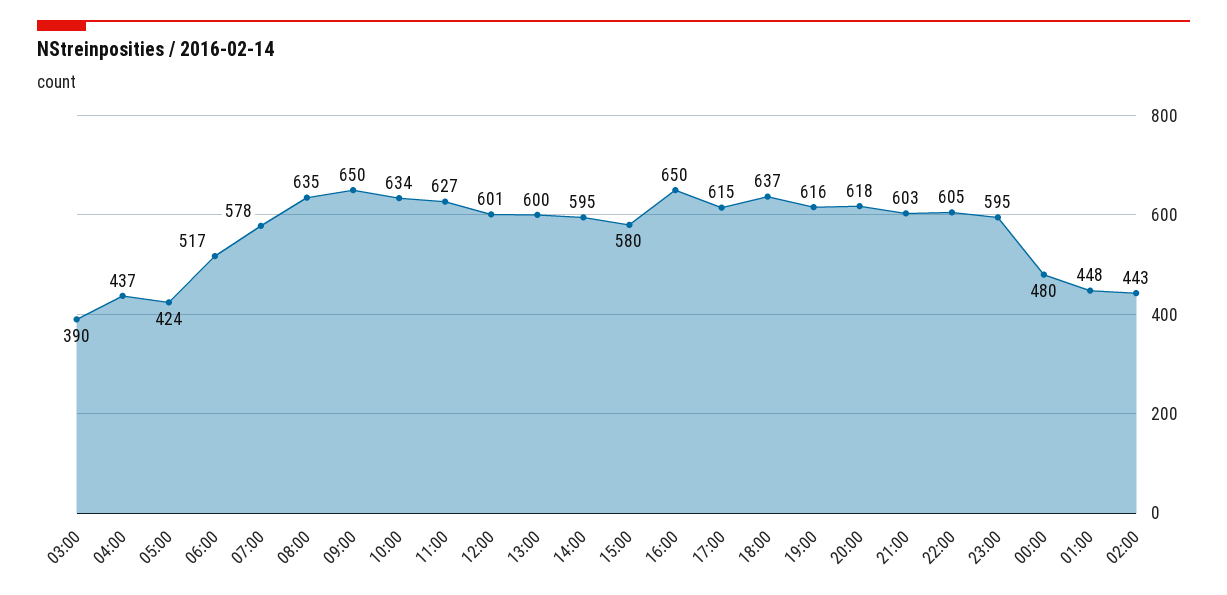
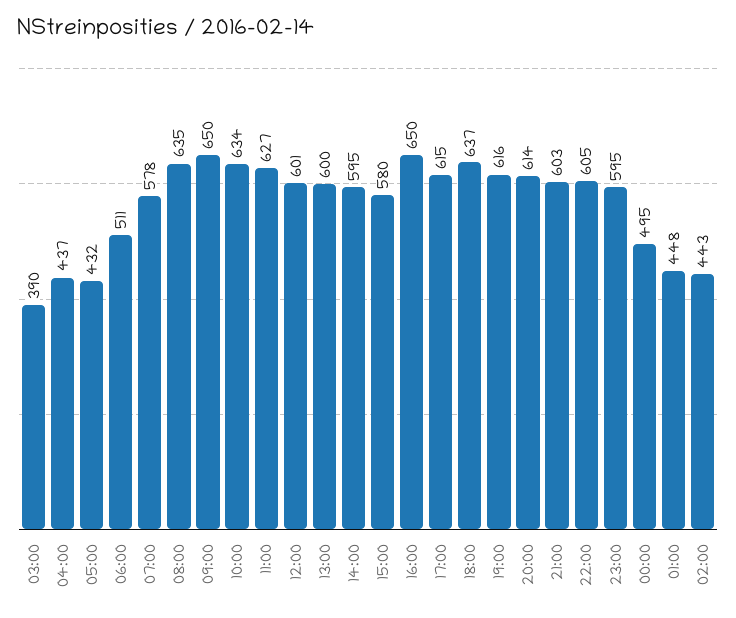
  {
    "03:00": 390,
    "04:00": 437,
-   "05:00": 424,
+   "05:00": 432,
-   "06:00": 517,
+   "06:00": 511,
    "07:00": 578,
    "08:00": 635,
    "09:00": 650,
    "10:00": 634,
    "11:00": 627,
    "12:00": 601,
    "13:00": 600,
    "14:00": 595,
    "15:00": 580,
    "16:00": 650,
    "17:00": 615,
    "18:00": 637,
    "19:00": 616,
-   "20:00": 618,
+   "20:00": 614,
    "21:00": 603,
    "22:00": 605,
    "23:00": 595,
-   "00:00": 480,
+   "00:00": 495,
    "01:00": 448,
    "02:00": 443
  }

